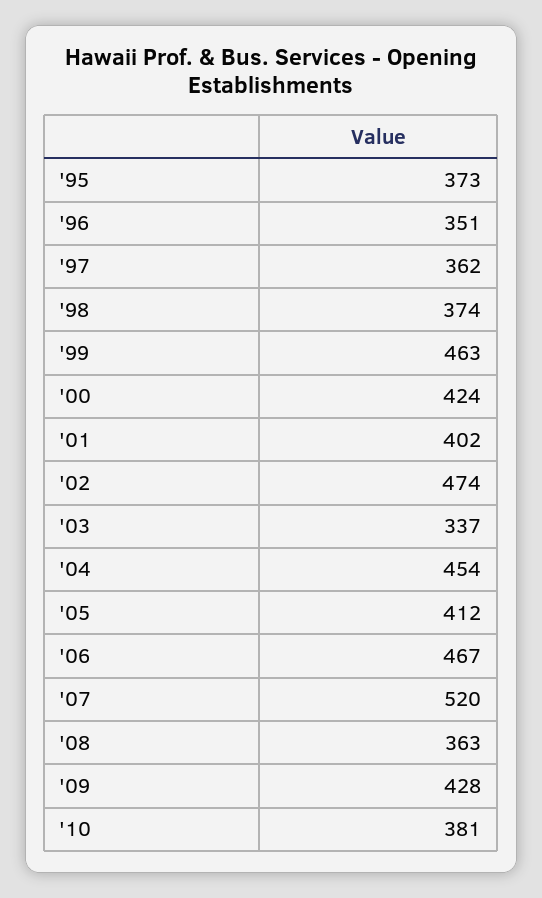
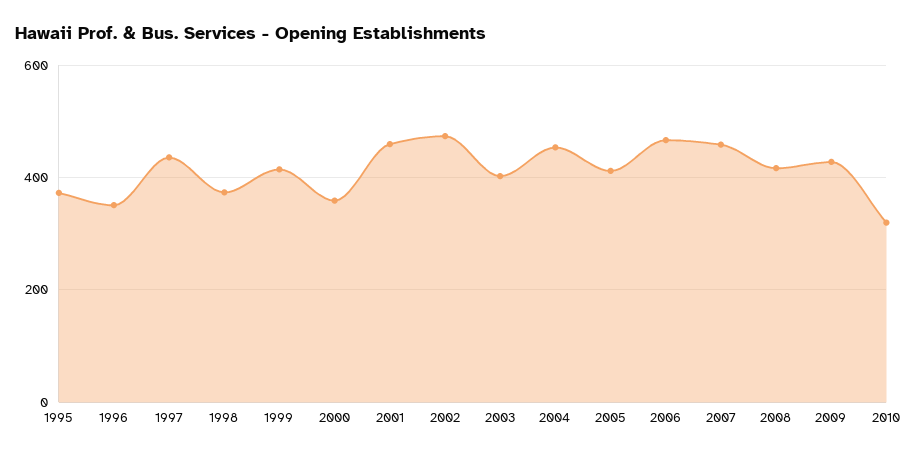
  {
    "'95": 373,
    "'96": 351,
-   "'97": 362,
+   "'97": 440,
    "'98": 374,
-   "'99": 463,
+   "'99": 420,
-   "'00": 424,
+   "'00": 360,
-   "'01": 402,
+   "'01": 460,
    "'02": 474,
-   "'03": 337,
+   "'03": 400,
    "'04": 454,
    "'05": 412,
    "'06": 467,
-   "'07": 520,
+   "'07": 460,
-   "'08": 363,
+   "'08": 420,
    "'09": 428,
-   "'10": 381
+   "'10": 320
  }

